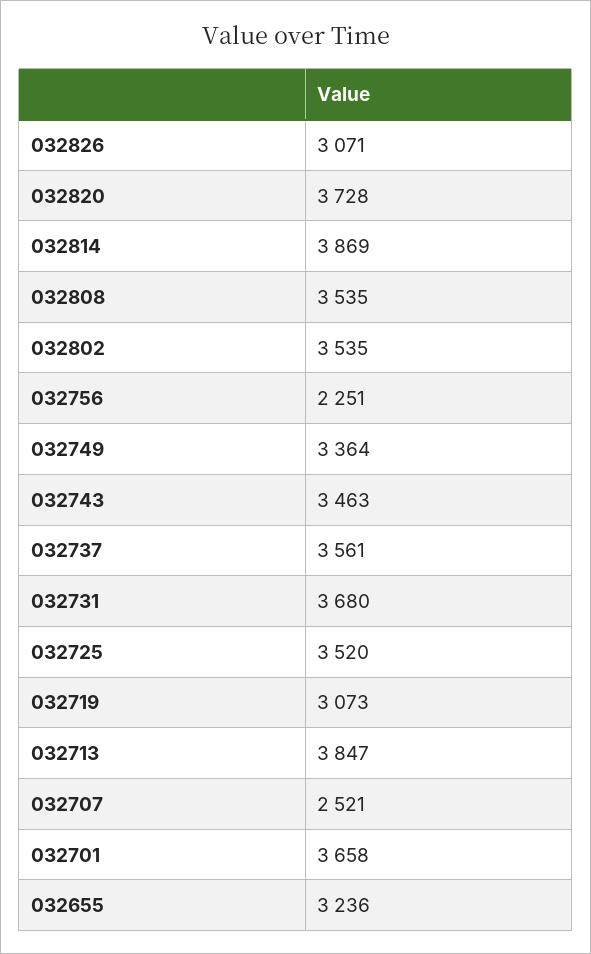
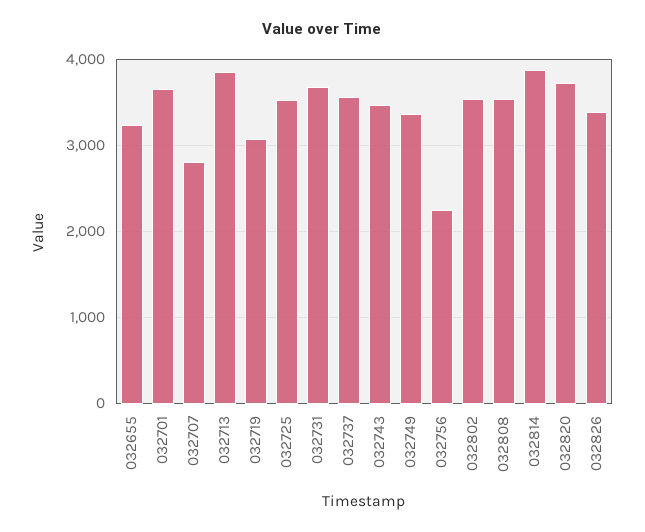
  {
-   "032826": 3071,
+   "032826": 3400,
    "032820": 3728,
    "032814": 3869,
    "032808": 3535,
    "032802": 3535,
    "032756": 2251,
    "032749": 3364,
    "032743": 3463,
    "032737": 3561,
    "032731": 3680,
    "032725": 3520,
    "032719": 3073,
    "032713": 3847,
-   "032707": 2521,
+   "032707": 2800,
    "032701": 3658,
    "032655": 3236
  }

